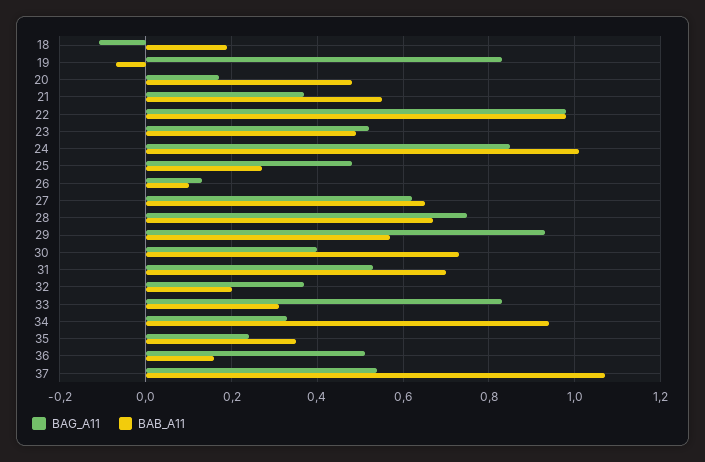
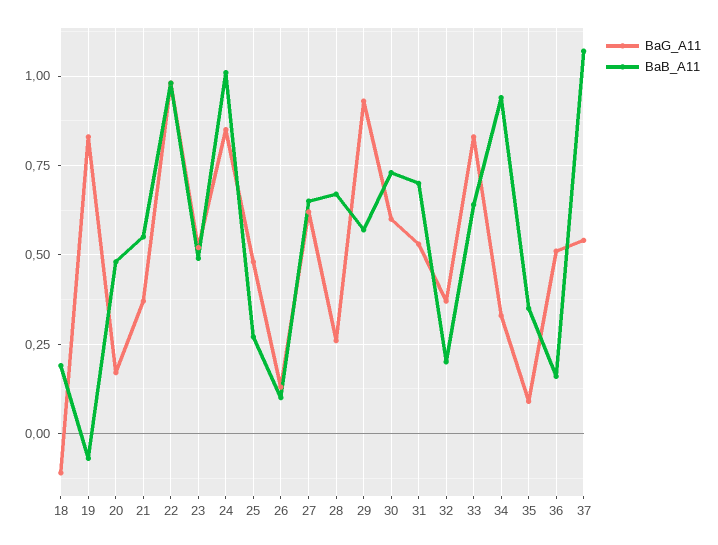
  {
    "BAG_A11": {
      "18": -0.1,
      "19": 0.85,
      "20": 0.15,
      "21": 0.35,
      "22": 1,
      "23": 0.5,
      "24": 0.85,
      "25": 0.5,
      "26": 0.15,
      "27": 0.6,
-     "28": 0.75,
+     "28": 0.25,
      "29": 0.95,
-     "30": 0.4,
+     "30": 0.6,
      "31": 0.55,
      "32": 0.35,
      "33": 0.85,
      "34": 0.35,
-     "35": 0.25,
+     "35": 0.1,
      "36": 0.5,
      "37": 0.55
    },
    "BAB_A11": {
      "18": 0.2,
      "19": -0.05,
      "20": 0.5,
      "21": 0.55,
      "22": 1,
      "23": 0.5,
      "24": 1,
      "25": 0.25,
      "26": 0.1,
      "27": 0.65,
      "28": 0.65,
      "29": 0.55,
      "30": 0.75,
      "31": 0.7,
      "32": 0.2,
-     "33": 0.3,
+     "33": 0.65,
      "34": 0.95,
      "35": 0.35,
      "36": 0.15,
      "37": 1.05
    }
  }

